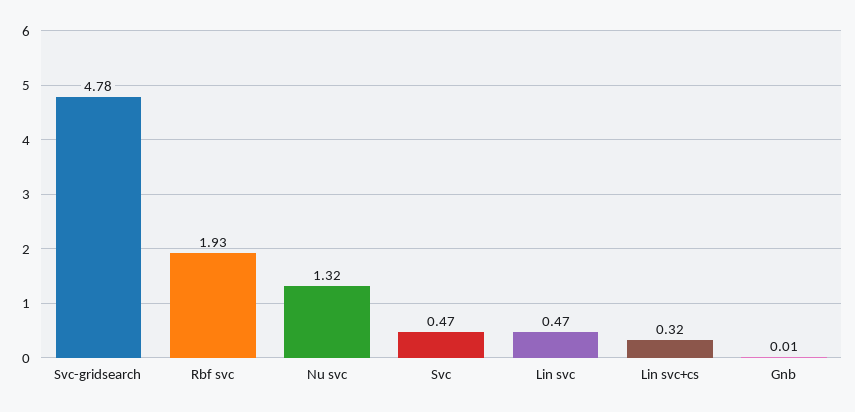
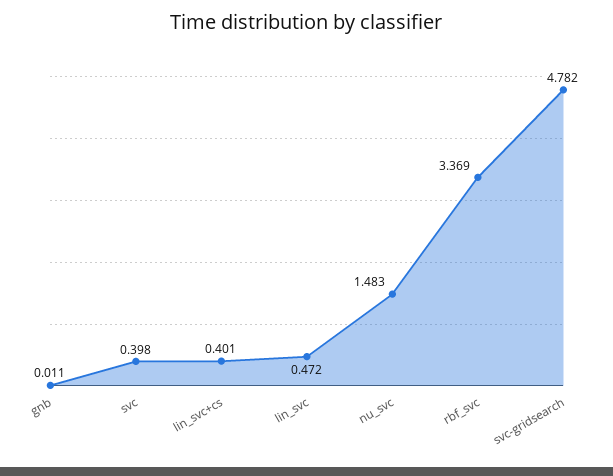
  {
    "Svc-gridsearch": 4.782,
-   "Rbf svc": 1.93,
+   "Rbf svc": 3.369,
-   "Nu svc": 1.32,
+   "Nu svc": 1.483,
-   "Svc": 0.47,
+   "Svc": 0.398,
    "Lin svc": 0.472,
-   "Lin svc+cs": 0.32,
+   "Lin svc+cs": 0.401,
    "Gnb": 0.011
  }

